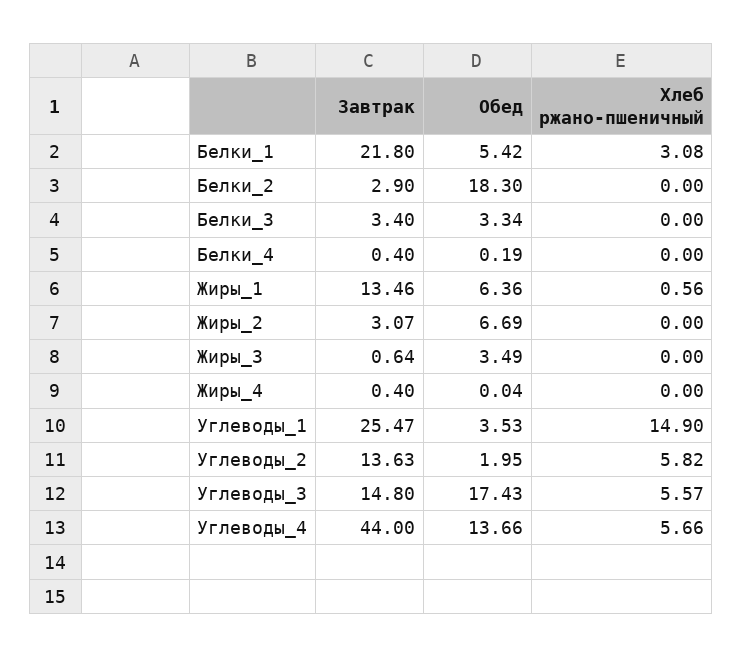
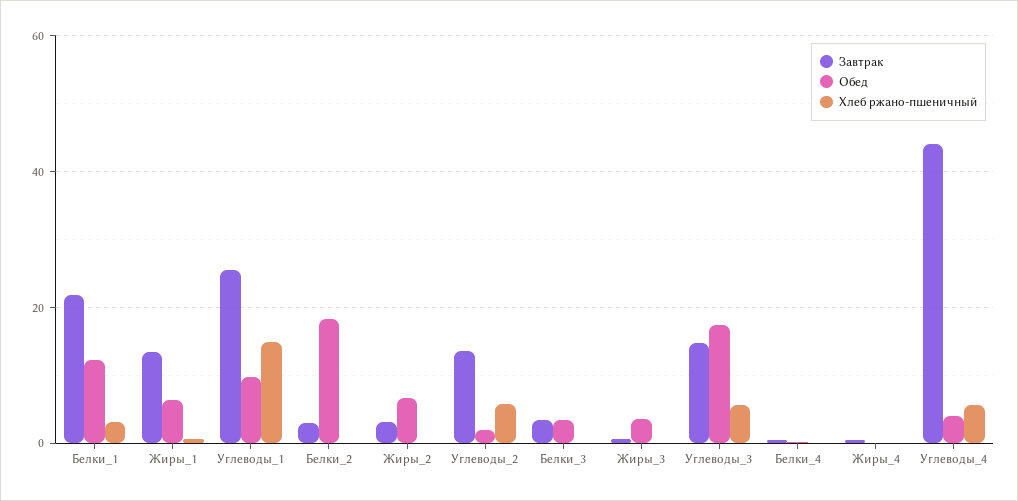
  {
    "Завтрак": {
      "Белки_1": 21.8,
      "Белки_2": 2.9,
      "Белки_3": 3.4,
      "Белки_4": 0.4,
      "Жиры_1": 13.46,
      "Жиры_2": 3.07,
      "Жиры_3": 0.64,
      "Жиры_4": 0.4,
      "Углеводы_1": 25.47,
      "Углеводы_2": 13.63,
      "Углеводы_3": 14.8,
      "Углеводы_4": 44
    },
    "Обед": {
-     "Белки_1": 5.42,
+     "Белки_1": 12,
      "Белки_2": 18.3,
      "Белки_3": 3.34,
      "Белки_4": 0.19,
      "Жиры_1": 6.36,
      "Жиры_2": 6.69,
      "Жиры_3": 3.49,
      "Жиры_4": 0.04,
-     "Углеводы_1": 3.53,
+     "Углеводы_1": 10,
      "Углеводы_2": 1.95,
      "Углеводы_3": 17.43,
-     "Углеводы_4": 13.66
+     "Углеводы_4": 4
    },
    "Хлеб ржано-пшеничный": {
      "Белки_1": 3.08,
      "Белки_2": 0,
      "Белки_3": 0,
      "Белки_4": 0,
      "Жиры_1": 0.56,
      "Жиры_2": 0,
      "Жиры_3": 0,
      "Жиры_4": 0,
      "Углеводы_1": 14.9,
      "Углеводы_2": 5.82,
      "Углеводы_3": 5.57,
      "Углеводы_4": 5.66
    }
  }

